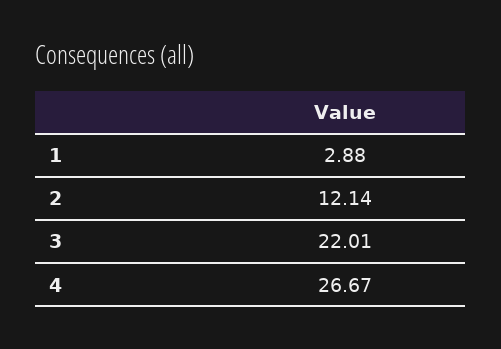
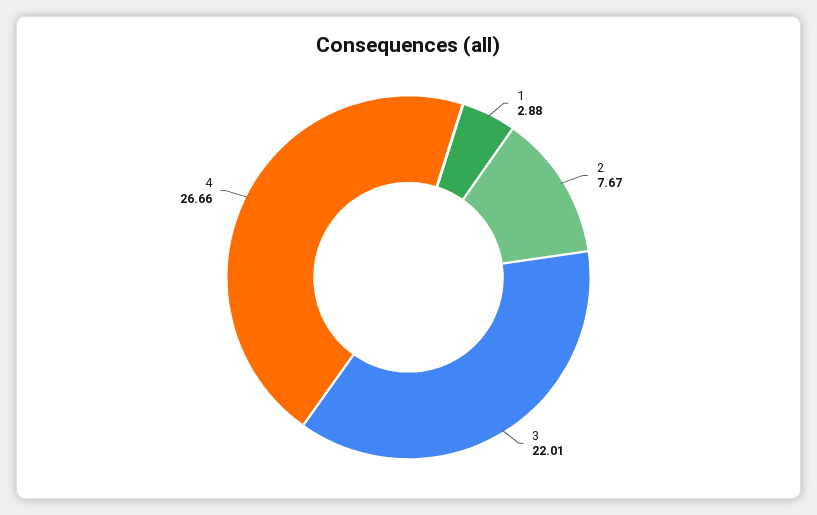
  {
    "1": 2.88,
-   "2": 12.14,
+   "2": 7.67,
    "3": 22.01,
-   "4": 26.67
+   "4": 26.66
  }

